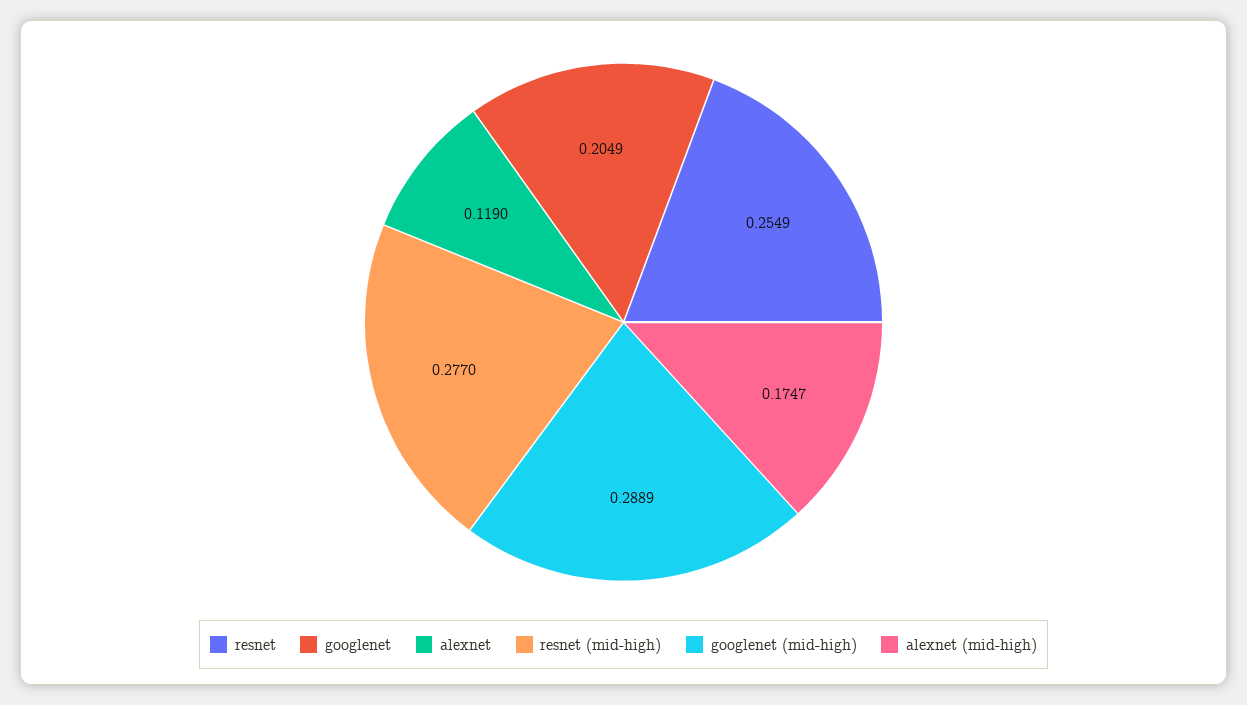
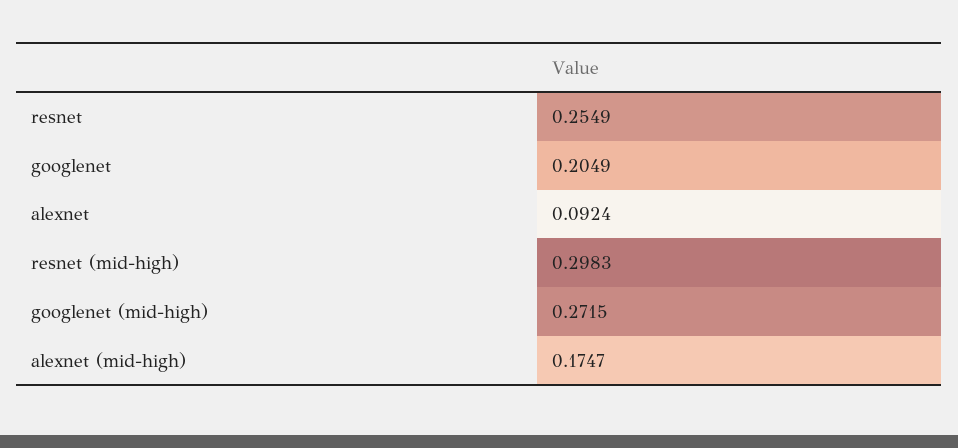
  {
    "resnet": 0.2549,
    "googlenet": 0.2049,
-   "alexnet": 0.119,
+   "alexnet": 0.0924,
-   "resnet (mid-high)": 0.277,
+   "resnet (mid-high)": 0.2983,
-   "googlenet (mid-high)": 0.2889,
+   "googlenet (mid-high)": 0.2715,
    "alexnet (mid-high)": 0.1747
  }

